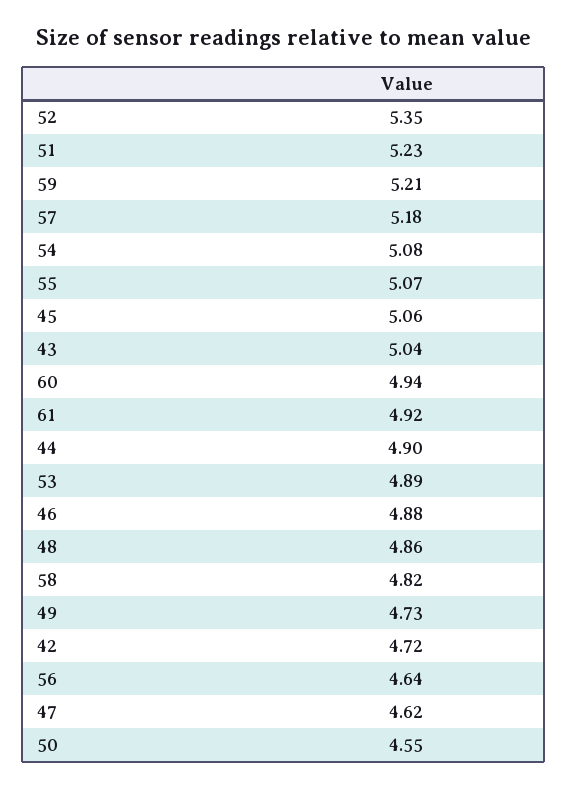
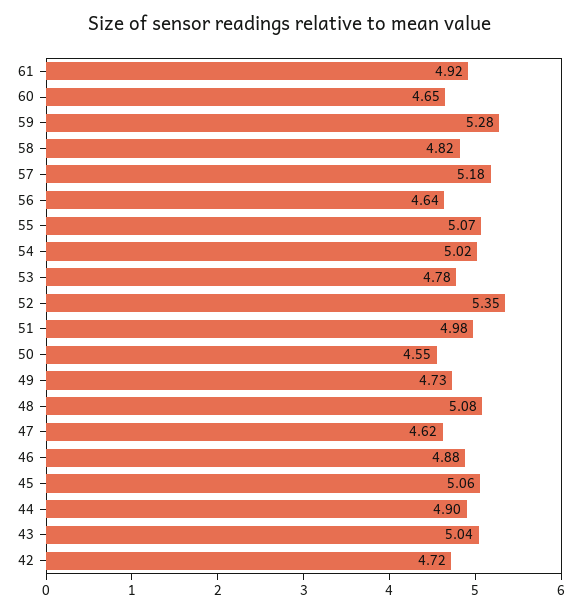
  {
    "52": 5.35,
-   "51": 5.23,
+   "51": 4.98,
-   "59": 5.21,
+   "59": 5.28,
    "57": 5.18,
-   "54": 5.08,
+   "54": 5.02,
    "55": 5.07,
    "45": 5.06,
    "43": 5.04,
-   "60": 4.94,
+   "60": 4.65,
    "61": 4.92,
    "44": 4.9,
-   "53": 4.89,
+   "53": 4.78,
    "46": 4.88,
-   "48": 4.86,
+   "48": 5.08,
    "58": 4.82,
    "49": 4.73,
    "42": 4.72,
    "56": 4.64,
    "47": 4.62,
    "50": 4.55
  }

